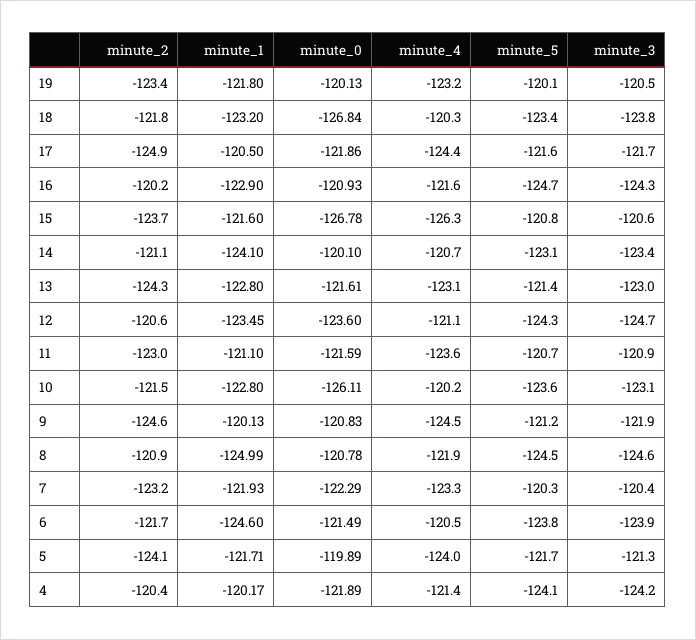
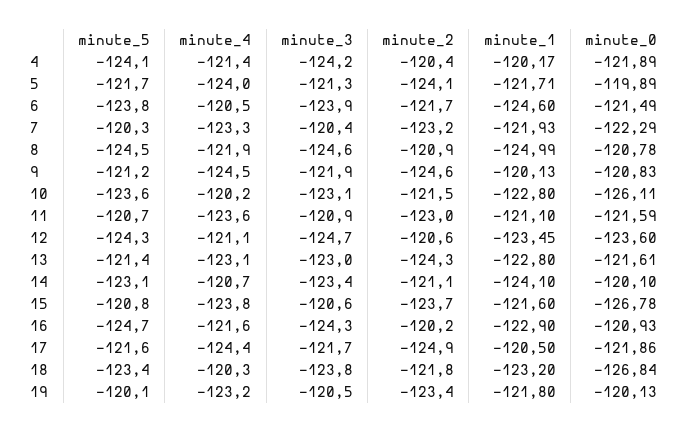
  {
    "minute_2": {
      "19": -123.4,
      "18": -121.8,
      "17": -124.9,
      "16": -120.2,
      "15": -123.7,
      "14": -121.1,
      "13": -124.3,
      "12": -120.6,
      "11": -123,
      "10": -121.5,
      "9": -124.6,
      "8": -120.9,
      "7": -123.2,
      "6": -121.7,
      "5": -124.1,
      "4": -120.4
    },
    "minute_1": {
      "19": -121.8,
      "18": -123.2,
      "17": -120.5,
      "16": -122.9,
      "15": -121.6,
      "14": -124.1,
      "13": -122.8,
      "12": -123.45,
      "11": -121.1,
      "10": -122.8,
      "9": -120.13,
      "8": -124.99,
      "7": -121.93,
      "6": -124.6,
      "5": -121.71,
      "4": -120.17
    },
    "minute_0": {
      "19": -120.13,
      "18": -126.84,
      "17": -121.86,
      "16": -120.93,
      "15": -126.78,
      "14": -120.1,
      "13": -121.61,
      "12": -123.6,
      "11": -121.59,
      "10": -126.11,
      "9": -120.83,
      "8": -120.78,
      "7": -122.29,
      "6": -121.49,
      "5": -119.89,
      "4": -121.89
    },
    "minute_4": {
      "19": -123.2,
      "18": -120.3,
      "17": -124.4,
      "16": -121.6,
-     "15": -126.3,
+     "15": -123.8,
      "14": -120.7,
      "13": -123.1,
      "12": -121.1,
      "11": -123.6,
      "10": -120.2,
      "9": -124.5,
      "8": -121.9,
      "7": -123.3,
      "6": -120.5,
      "5": -124,
      "4": -121.4
    },
    "minute_5": {
      "19": -120.1,
      "18": -123.4,
      "17": -121.6,
      "16": -124.7,
      "15": -120.8,
      "14": -123.1,
      "13": -121.4,
      "12": -124.3,
      "11": -120.7,
      "10": -123.6,
      "9": -121.2,
      "8": -124.5,
      "7": -120.3,
      "6": -123.8,
      "5": -121.7,
      "4": -124.1
    },
    "minute_3": {
      "19": -120.5,
      "18": -123.8,
      "17": -121.7,
      "16": -124.3,
      "15": -120.6,
      "14": -123.4,
      "13": -123,
      "12": -124.7,
      "11": -120.9,
      "10": -123.1,
      "9": -121.9,
      "8": -124.6,
      "7": -120.4,
      "6": -123.9,
      "5": -121.3,
      "4": -124.2
    }
  }

